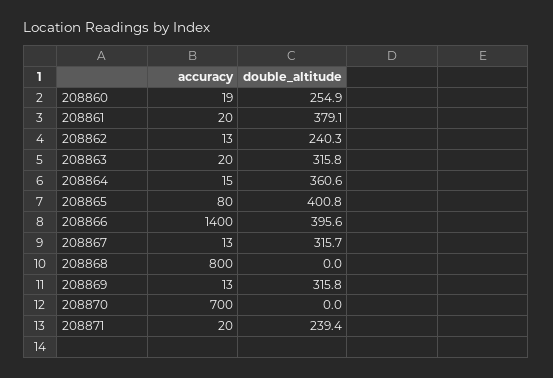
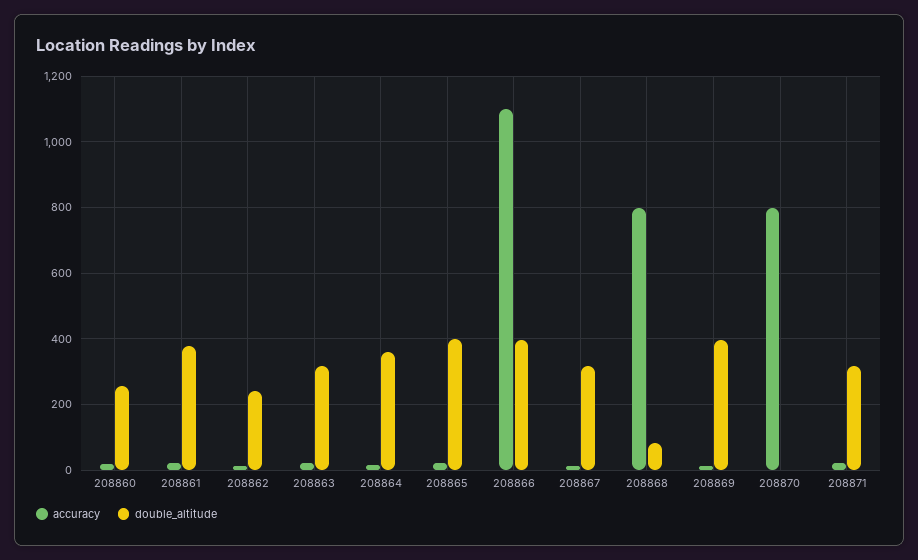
  {
    "accuracy": {
      "208860": 19,
      "208861": 20,
      "208862": 13,
      "208863": 20,
      "208864": 15,
-     "208865": 80,
+     "208865": 20,
-     "208866": 1400,
+     "208866": 1100,
      "208867": 13,
      "208868": 800,
      "208869": 13,
-     "208870": 700,
+     "208870": 800,
      "208871": 20
    },
    "double_altitude": {
      "208860": 254.9,
      "208861": 379.1,
      "208862": 240.3,
      "208863": 315.8,
      "208864": 360.6,
      "208865": 400.8,
      "208866": 395.6,
      "208867": 315.7,
-     "208868": 0,
+     "208868": 80,
-     "208869": 315.8,
+     "208869": 400,
      "208870": 0,
-     "208871": 239.4
+     "208871": 320
    }
  }

